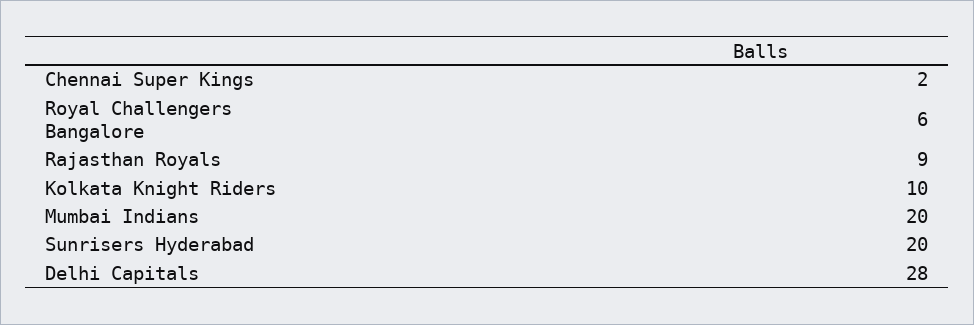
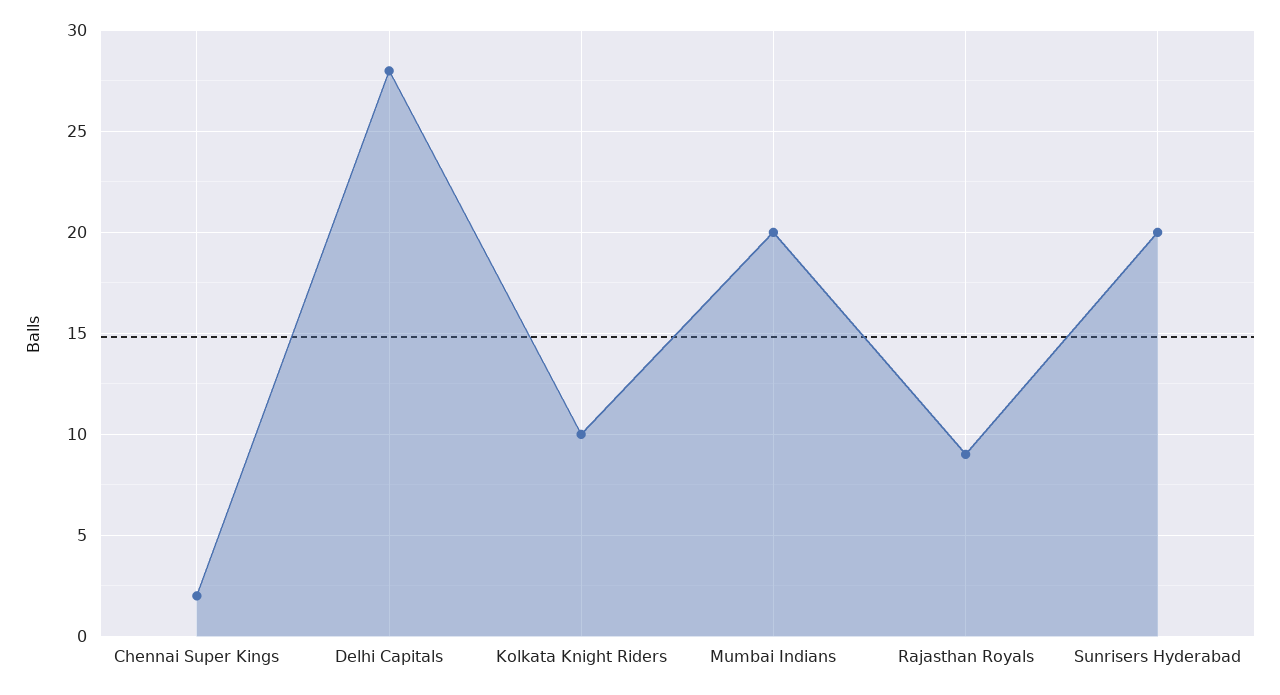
  {
    "Chennai Super Kings": 2,
-   "Royal Challengers Bangalore": 6,
    "Rajasthan Royals": 9,
    "Kolkata Knight Riders": 10,
    "Mumbai Indians": 20,
    "Sunrisers Hyderabad": 20,
    "Delhi Capitals": 28
  }

